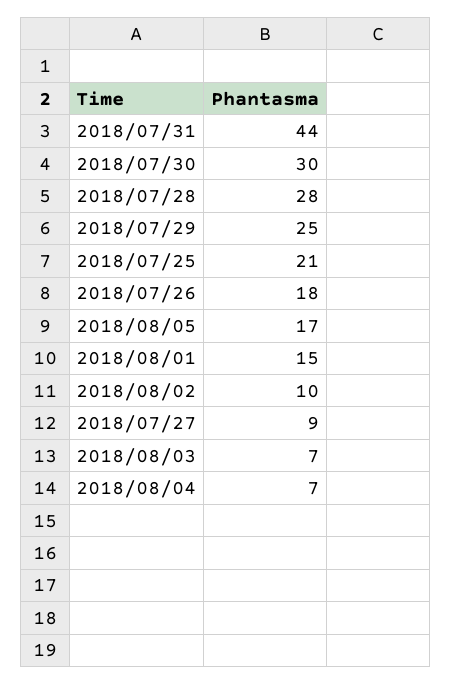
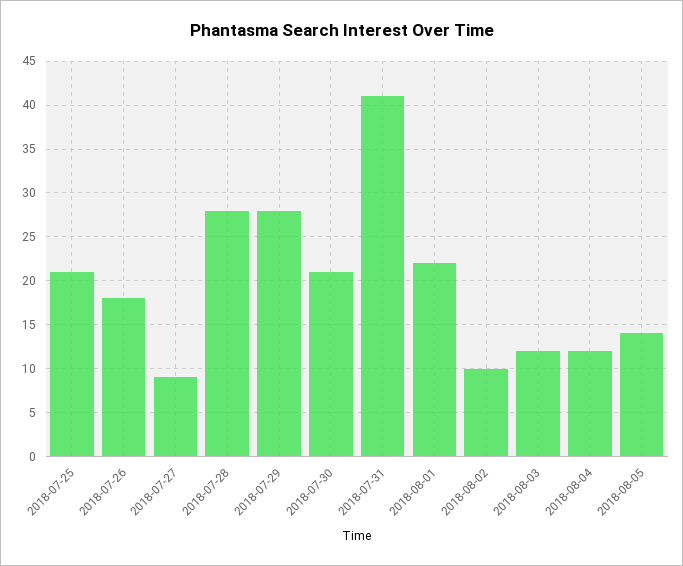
  {
-   "2018/07/31": 44,
+   "2018/07/31": 41,
-   "2018/07/30": 30,
+   "2018/07/30": 21,
    "2018/07/28": 28,
-   "2018/07/29": 25,
+   "2018/07/29": 28,
    "2018/07/25": 21,
    "2018/07/26": 18,
-   "2018/08/05": 17,
+   "2018/08/05": 14,
-   "2018/08/01": 15,
+   "2018/08/01": 22,
    "2018/08/02": 10,
    "2018/07/27": 9,
-   "2018/08/03": 7,
+   "2018/08/03": 12,
-   "2018/08/04": 7
+   "2018/08/04": 12
  }

